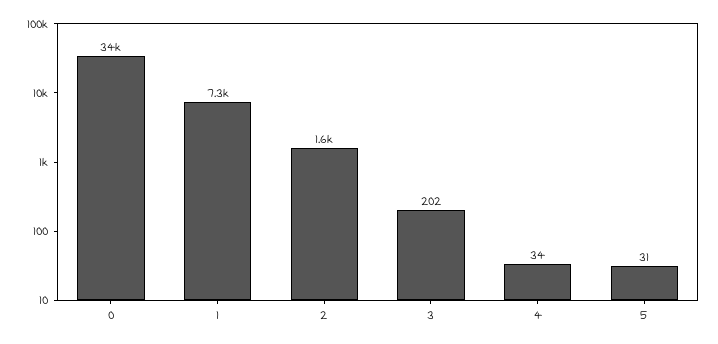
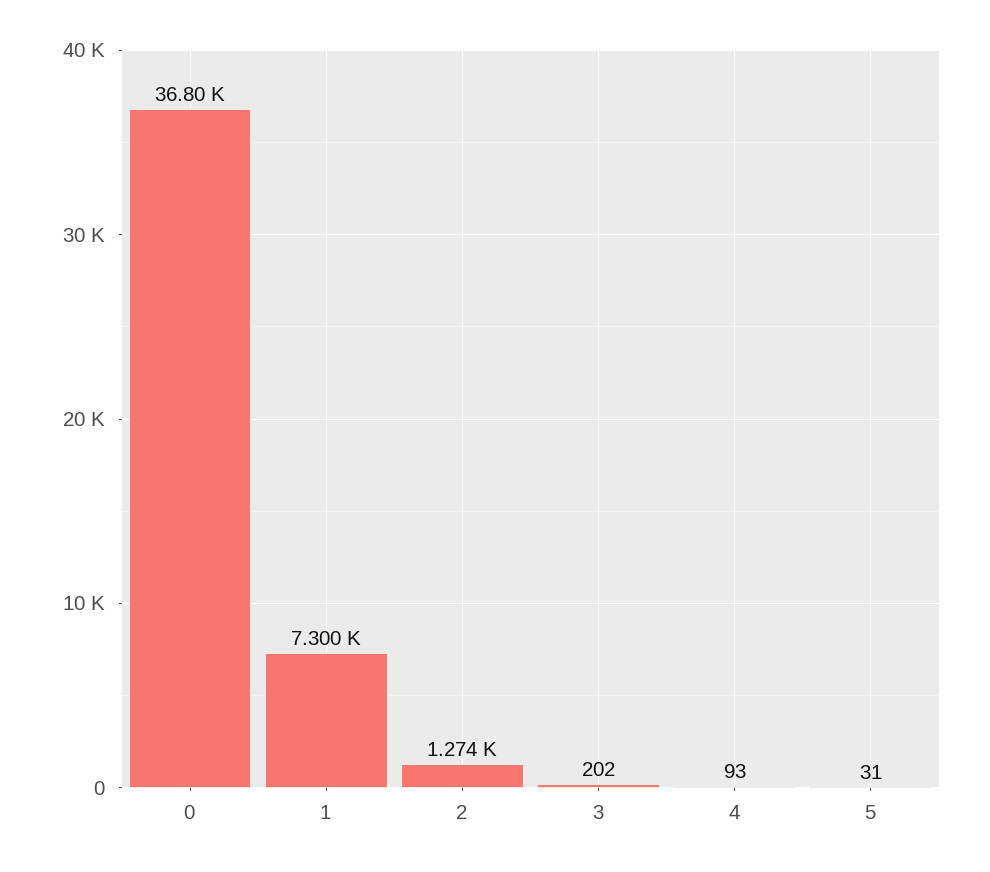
  {
-   "0": 34000,
+   "0": 36800,
    "1": 7300,
-   "2": 1600,
+   "2": 1274,
    "3": 202,
-   "4": 34,
+   "4": 93,
    "5": 31
  }

